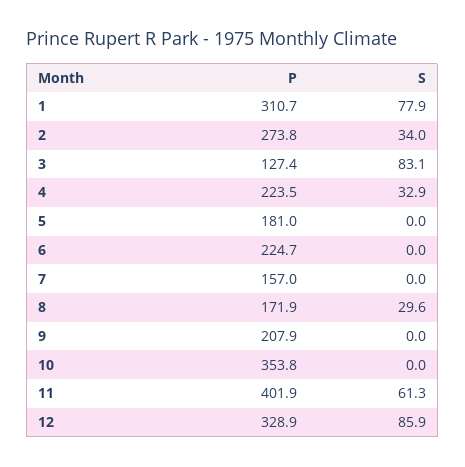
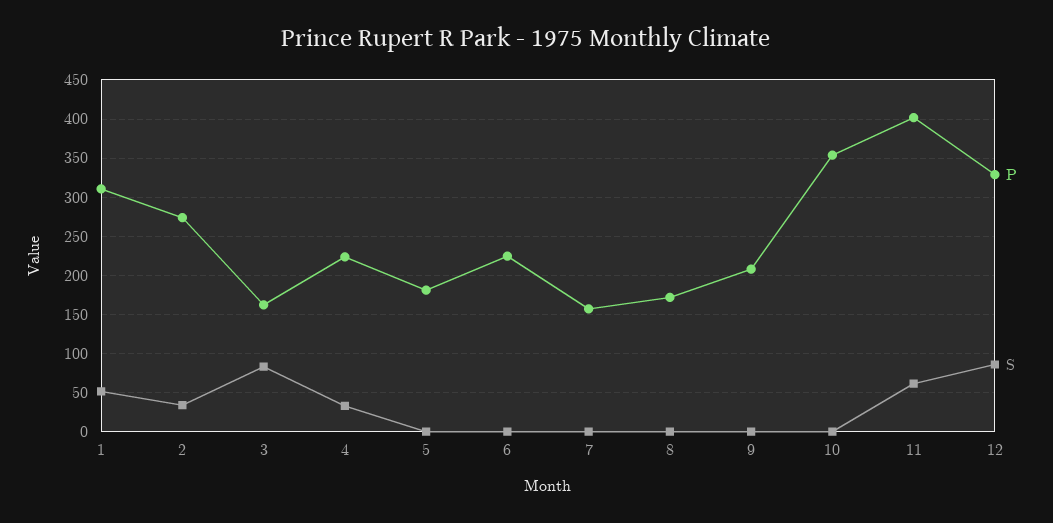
  {
    "P": {
      "1": 310.7,
      "2": 273.8,
-     "3": 127.4,
+     "3": 160,
      "4": 223.5,
      "5": 181,
      "6": 224.7,
      "7": 157,
      "8": 171.9,
      "9": 207.9,
      "10": 353.8,
      "11": 401.9,
      "12": 328.9
    },
    "S": {
-     "1": 77.9,
+     "1": 50,
      "2": 34,
      "3": 83.1,
      "4": 32.9,
      "5": 0,
      "6": 0,
      "7": 0,
-     "8": 29.6,
+     "8": 0,
      "9": 0,
      "10": 0,
      "11": 61.3,
      "12": 85.9
    }
  }

